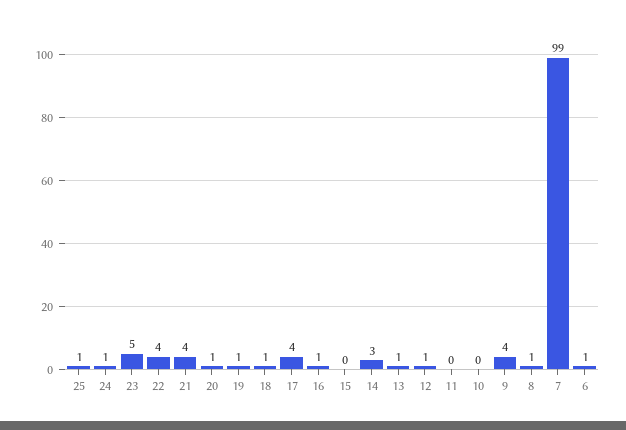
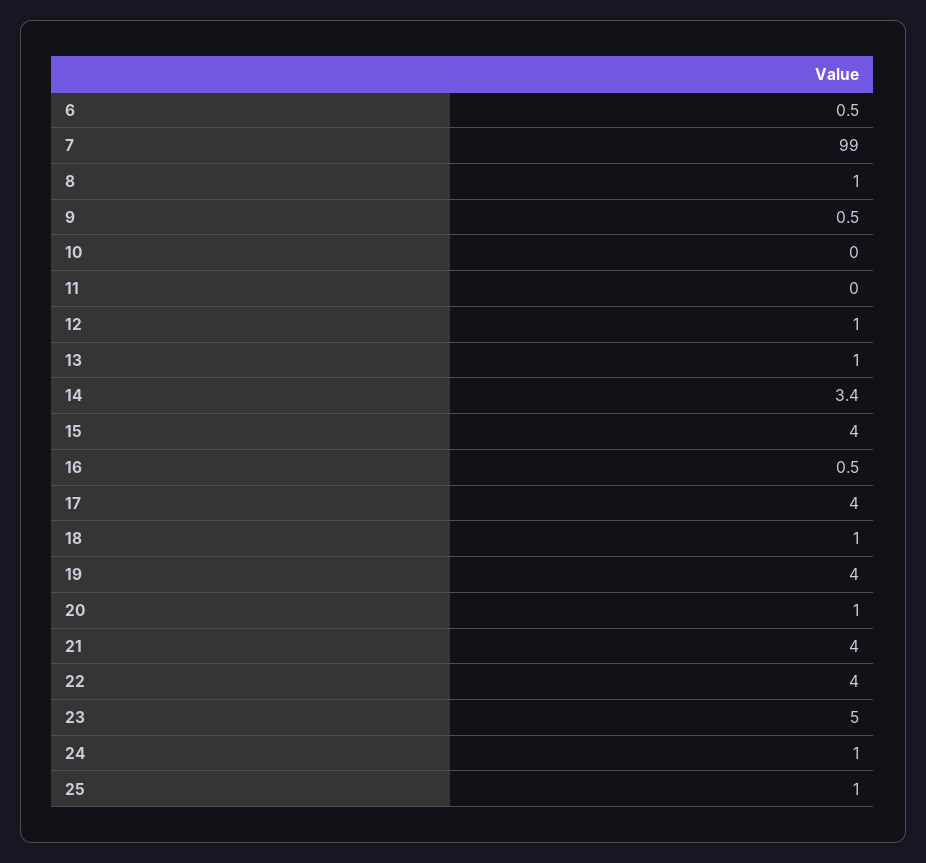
  {
    "25": 1,
    "24": 1,
    "23": 5,
    "22": 4,
    "21": 4,
    "20": 1,
-   "19": 1,
+   "19": 4,
    "18": 1,
    "17": 4,
    "16": 0.5,
-   "15": 0,
+   "15": 4,
    "14": 3.4,
    "13": 1,
    "12": 1,
    "11": 0,
    "10": 0,
-   "9": 4,
+   "9": 0.5,
    "8": 1,
    "7": 99,
    "6": 0.5
  }

